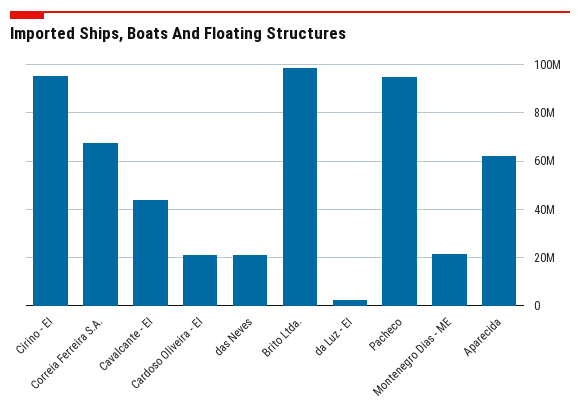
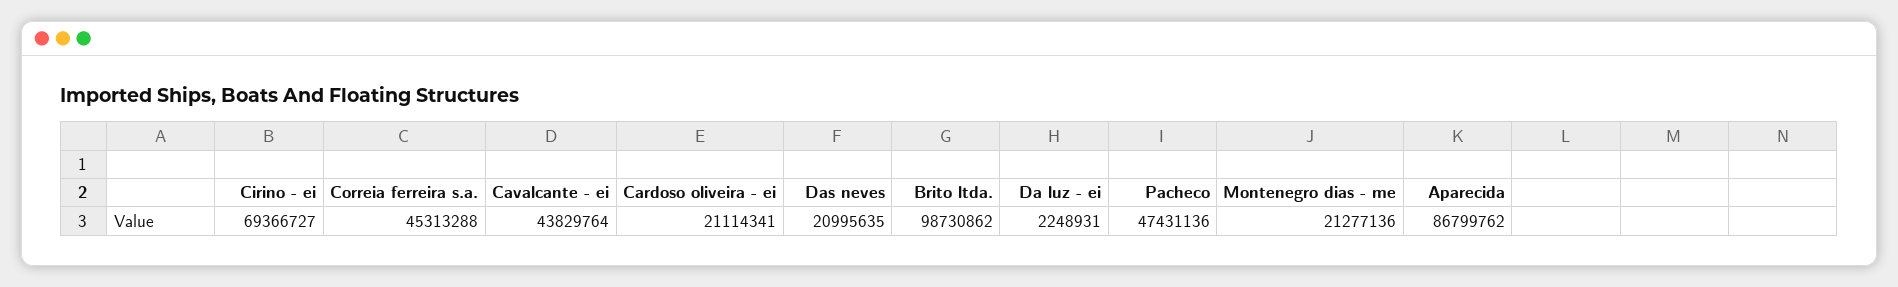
  {
-   "Cirino - EI": 95000000,
+   "Cirino - EI": 69366727,
-   "Correia Ferreira S.A.": 67500000,
+   "Correia Ferreira S.A.": 45313288,
    "Cavalcante - EI": 43829764,
    "Cardoso Oliveira - EI": 21114341,
    "das Neves": 20995635,
    "Brito Ltda.": 98730862,
    "da Luz - EI": 2248931,
-   "Pacheco": 95000000,
+   "Pacheco": 47431136,
    "Montenegro Dias - ME": 21277136,
-   "Aparecida": 62500000
+   "Aparecida": 86799762
  }

